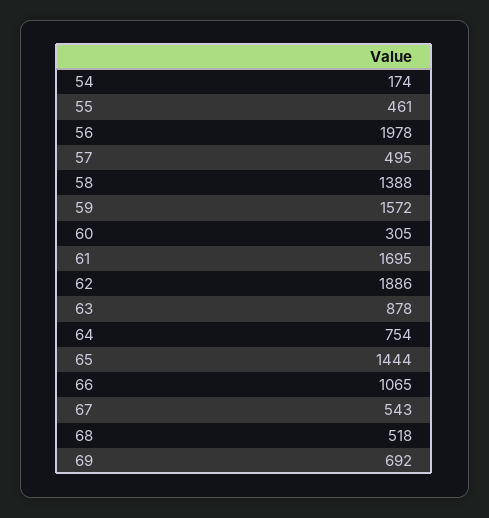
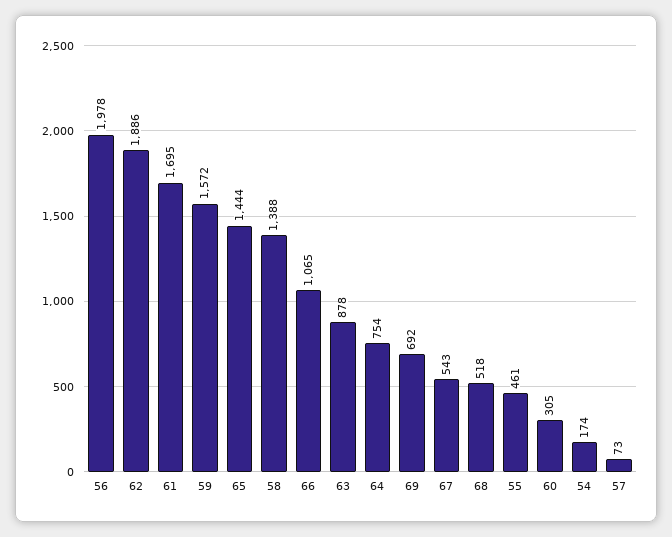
  {
    "54": 174,
    "55": 461,
    "56": 1978,
-   "57": 495,
+   "57": 73,
    "58": 1388,
    "59": 1572,
    "60": 305,
    "61": 1695,
    "62": 1886,
    "63": 878,
    "64": 754,
    "65": 1444,
    "66": 1065,
    "67": 543,
    "68": 518,
    "69": 692
  }

